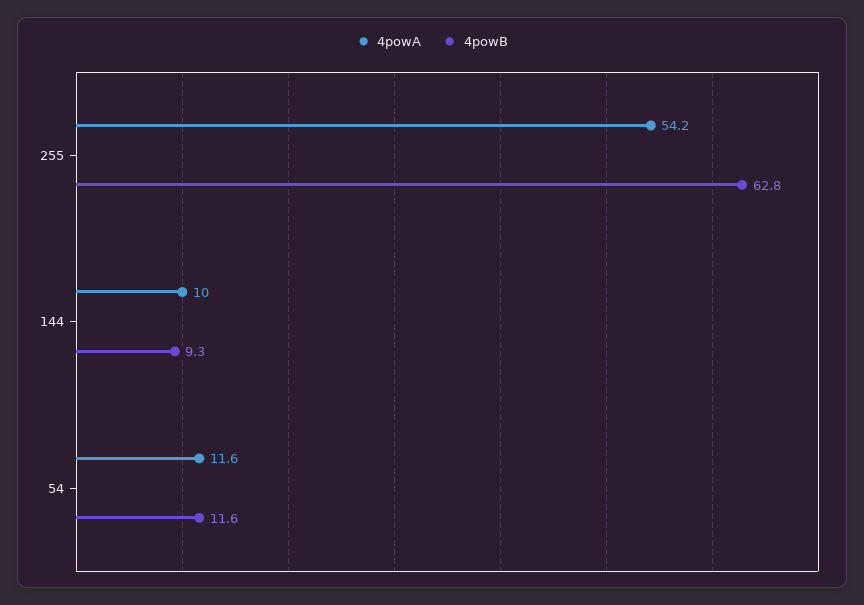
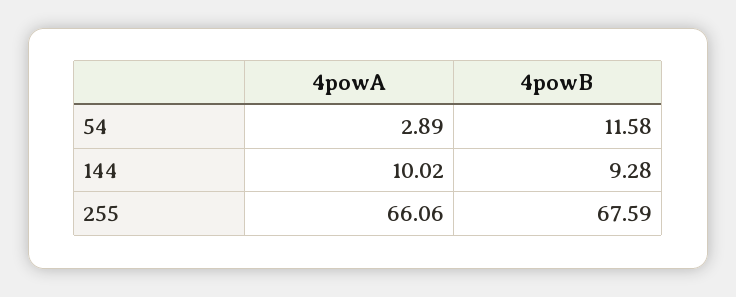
  {
    "4powA": {
-     "255": 54.2,
+     "255": 66.06,
      "144": 10.02,
-     "54": 11.6
+     "54": 2.89
    },
    "4powB": {
-     "255": 62.8,
+     "255": 67.59,
      "144": 9.28,
      "54": 11.58
    }
  }

